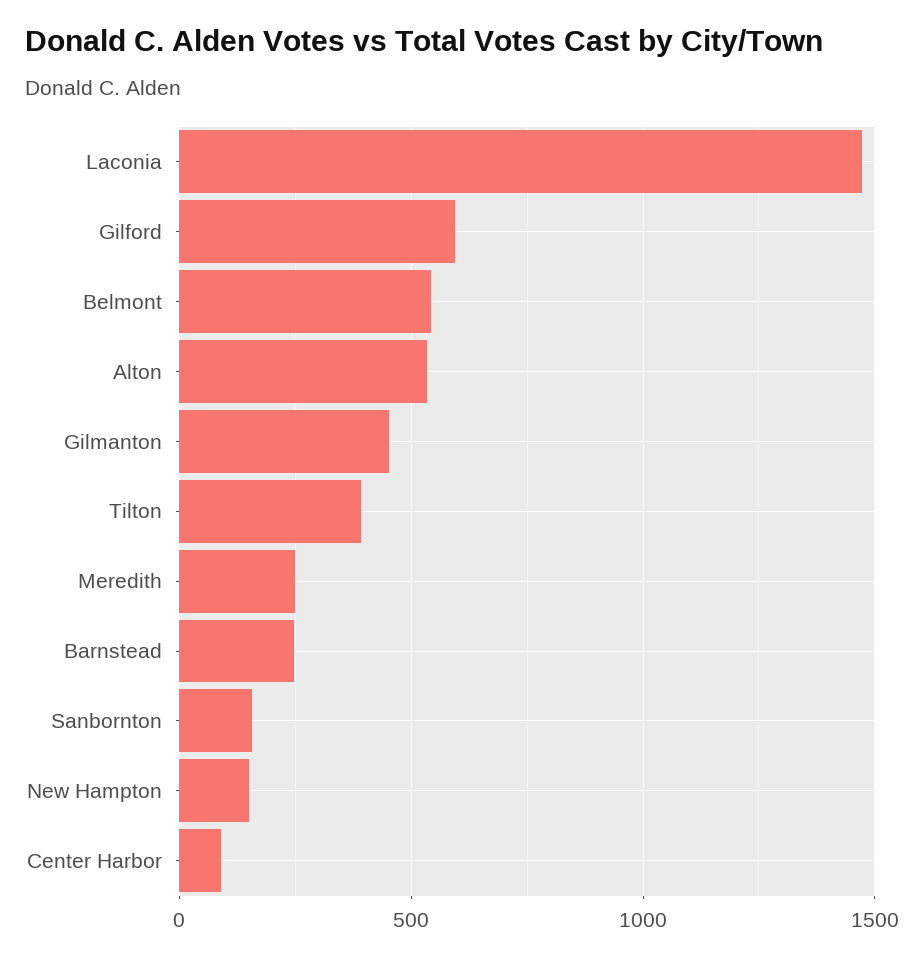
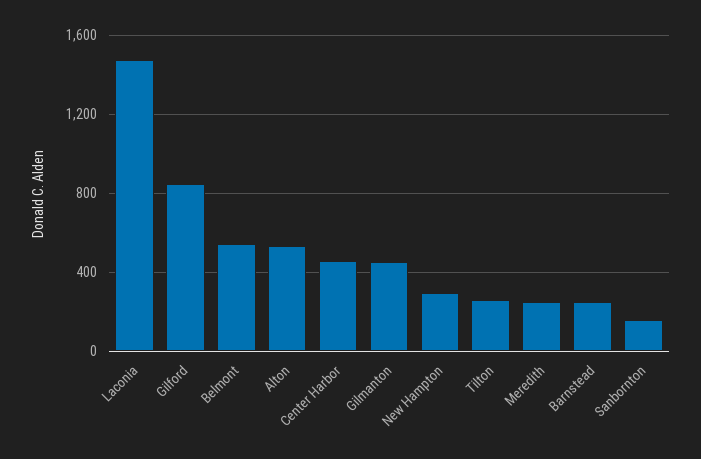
  {
    "Laconia": 1450,
-   "Gilford": 600,
+   "Gilford": 850,
    "Belmont": 550,
    "Alton": 550,
    "Gilmanton": 450,
-   "Tilton": 400,
+   "Tilton": 250,
    "Meredith": 250,
    "Barnstead": 250,
    "Sanbornton": 150,
-   "New Hampton": 150,
+   "New Hampton": 300,
-   "Center Harbor": 100
+   "Center Harbor": 450
  }

